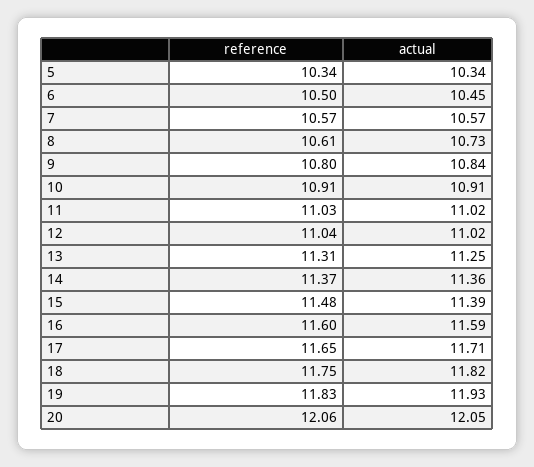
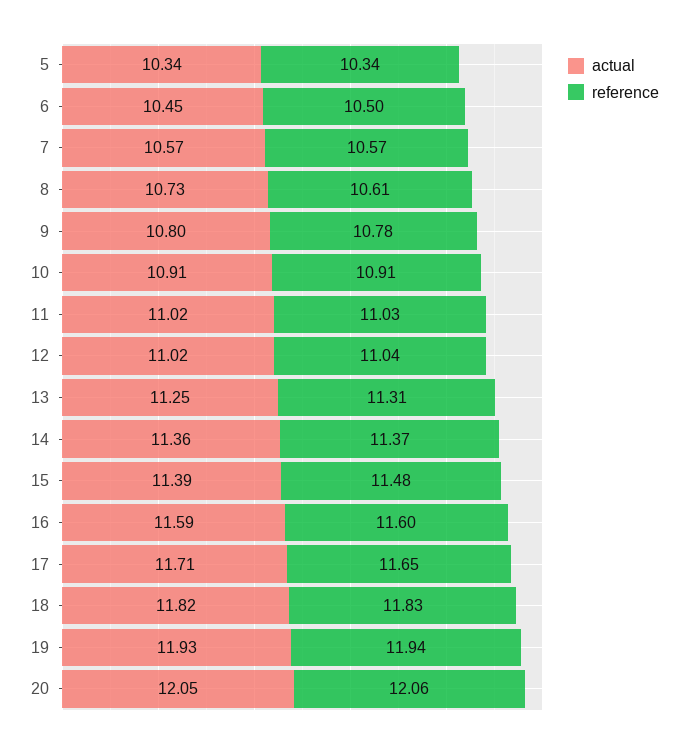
  {
    "reference": {
      "5": 10.34,
      "6": 10.5,
      "7": 10.57,
      "8": 10.61,
-     "9": 10.8,
+     "9": 10.78,
      "10": 10.91,
      "11": 11.03,
      "12": 11.04,
      "13": 11.31,
      "14": 11.37,
      "15": 11.48,
      "16": 11.6,
      "17": 11.65,
-     "18": 11.75,
+     "18": 11.83,
-     "19": 11.83,
+     "19": 11.94,
      "20": 12.06
    },
    "actual": {
      "5": 10.34,
      "6": 10.45,
      "7": 10.57,
      "8": 10.73,
-     "9": 10.84,
+     "9": 10.8,
      "10": 10.91,
      "11": 11.02,
      "12": 11.02,
      "13": 11.25,
      "14": 11.36,
      "15": 11.39,
      "16": 11.59,
      "17": 11.71,
      "18": 11.82,
      "19": 11.93,
      "20": 12.05
    }
  }

